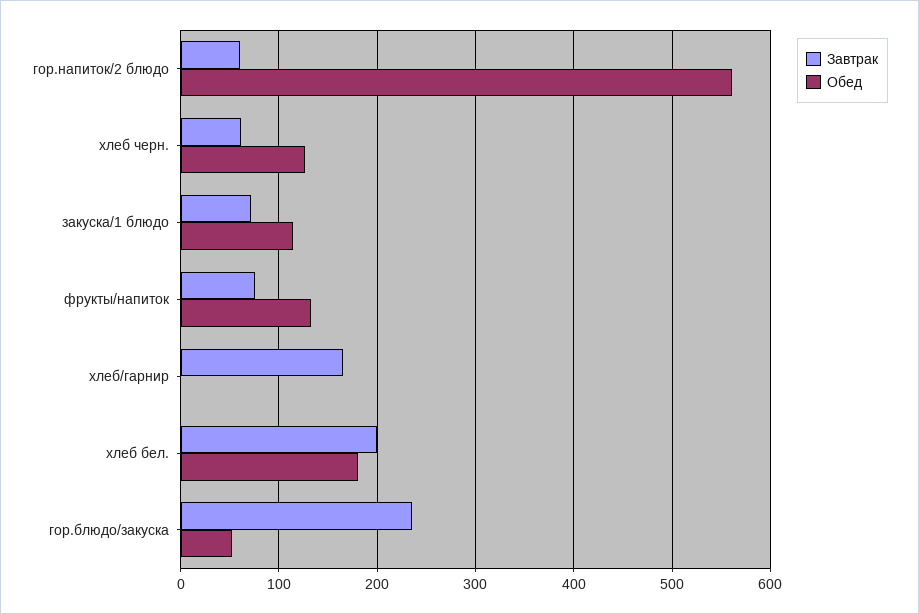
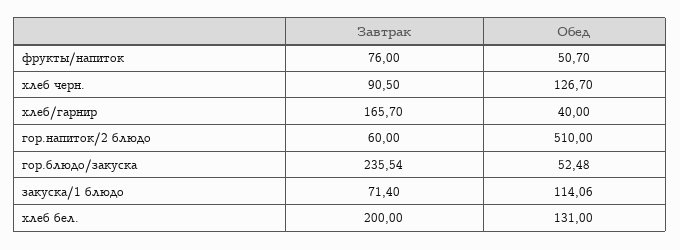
  {
    "Завтрак": {
      "гор.напиток/2 блюдо": 60,
-     "хлеб черн.": 60,
+     "хлеб черн.": 90.5,
      "закуска/1 блюдо": 71.4,
      "фрукты/напиток": 76,
      "хлеб/гарнир": 165.7,
      "хлеб бел.": 200,
      "гор.блюдо/закуска": 235.54
    },
    "Обед": {
-     "гор.напиток/2 блюдо": 560,
+     "гор.напиток/2 блюдо": 510,
      "хлеб черн.": 126.7,
      "закуска/1 блюдо": 114.06,
-     "фрукты/напиток": 130,
+     "фрукты/напиток": 50.7,
-     "хлеб/гарнир": 0,
+     "хлеб/гарнир": 40,
-     "хлеб бел.": 180,
+     "хлеб бел.": 131,
      "гор.блюдо/закуска": 52.48
    }
  }

